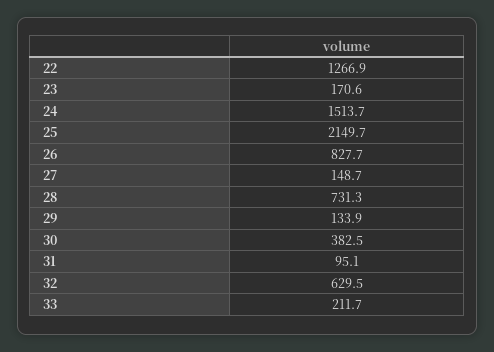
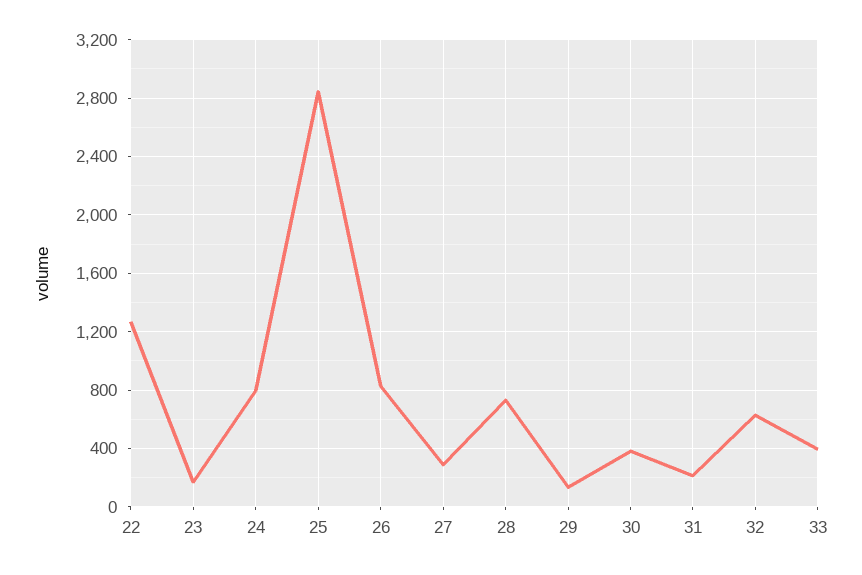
  {
    "22": 1266.9,
    "23": 170.6,
-   "24": 1513.7,
+   "24": 800,
-   "25": 2149.7,
+   "25": 2850,
    "26": 827.7,
-   "27": 148.7,
+   "27": 300,
    "28": 731.3,
    "29": 133.9,
    "30": 382.5,
-   "31": 95.1,
+   "31": 200,
    "32": 629.5,
-   "33": 211.7
+   "33": 400
  }

